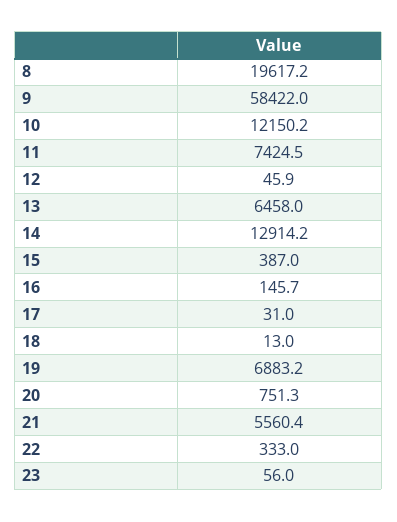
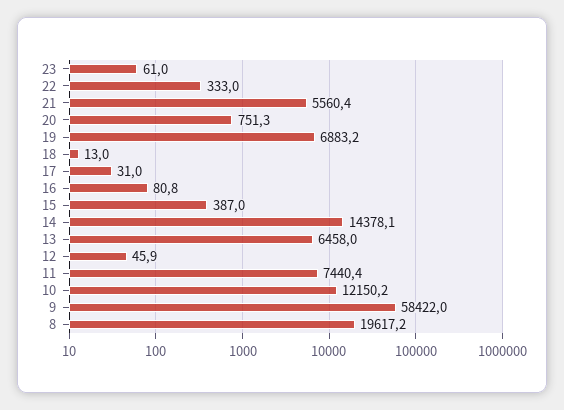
  {
    "8": 19617.2,
    "9": 58422,
    "10": 12150.2,
-   "11": 7424.5,
+   "11": 7440.4,
    "12": 45.9,
    "13": 6458,
-   "14": 12914.2,
+   "14": 14378.1,
    "15": 387,
-   "16": 145.7,
+   "16": 80.8,
    "17": 31,
    "18": 13,
    "19": 6883.2,
    "20": 751.3,
    "21": 5560.4,
    "22": 333,
-   "23": 56
+   "23": 61
  }

